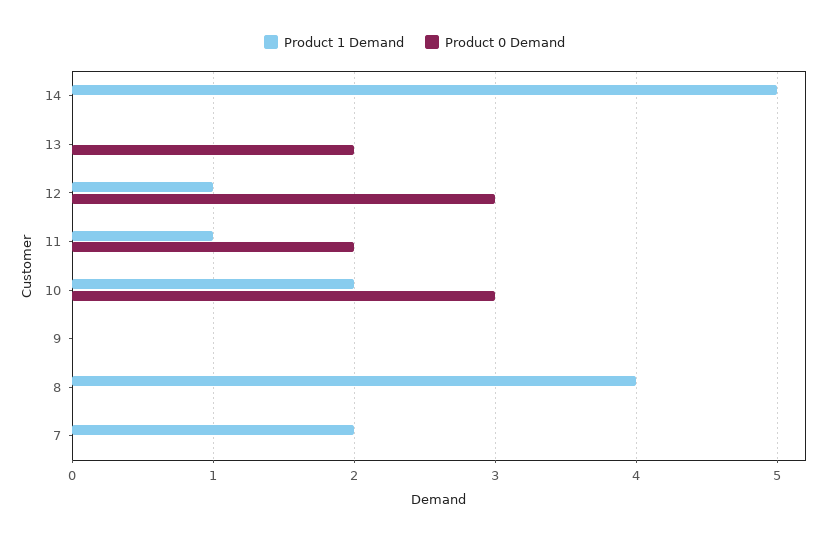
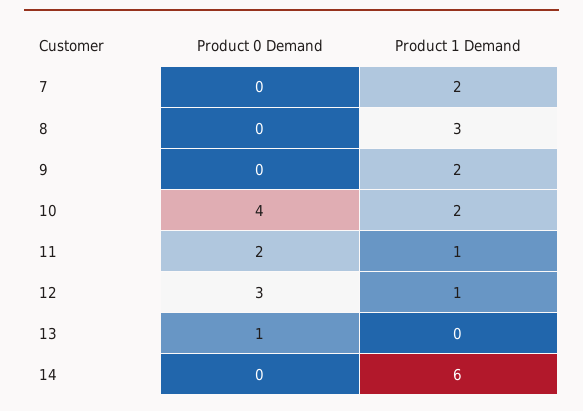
  {
    "Product 1 Demand": {
-     "14": 5,
+     "14": 6,
      "13": 0,
      "12": 1,
      "11": 1,
      "10": 2,
-     "9": 0,
+     "9": 2,
-     "8": 4,
+     "8": 3,
      "7": 2
    },
    "Product 0 Demand": {
      "14": 0,
-     "13": 2,
+     "13": 1,
      "12": 3,
      "11": 2,
-     "10": 3,
+     "10": 4,
      "9": 0,
      "8": 0,
      "7": 0
    }
  }

